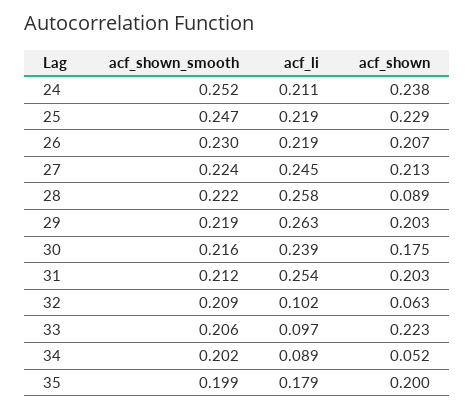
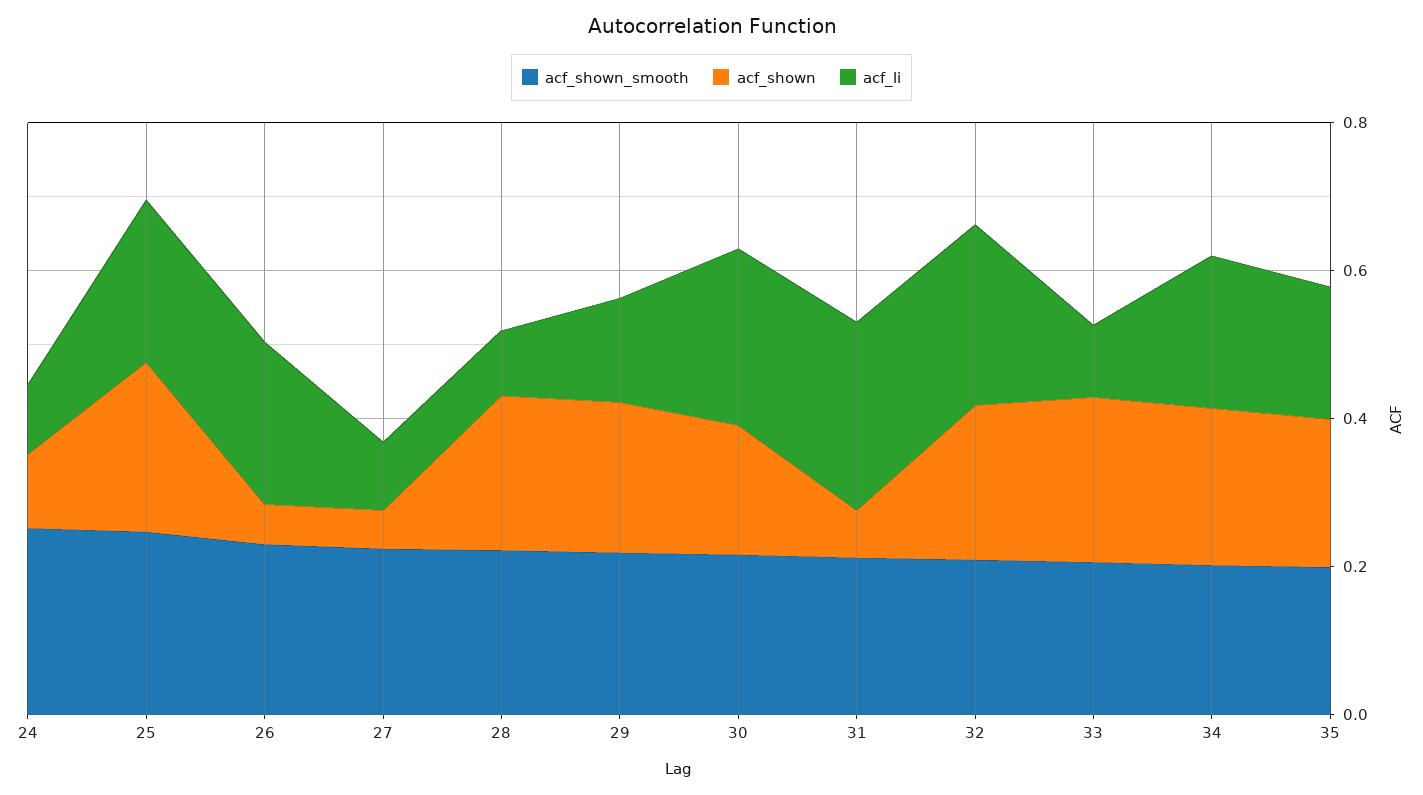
  {
    "acf_shown_smooth": {
      "24": 0.252,
      "25": 0.247,
      "26": 0.23,
      "27": 0.224,
      "28": 0.222,
      "29": 0.219,
      "30": 0.216,
      "31": 0.212,
      "32": 0.209,
      "33": 0.206,
      "34": 0.202,
      "35": 0.199
    },
    "acf_li": {
-     "24": 0.211,
+     "24": 0.1,
      "25": 0.219,
      "26": 0.219,
-     "27": 0.245,
+     "27": 0.1,
-     "28": 0.258,
+     "28": 0.1,
-     "29": 0.263,
+     "29": 0.15,
      "30": 0.239,
      "31": 0.254,
-     "32": 0.102,
+     "32": 0.25,
      "33": 0.097,
-     "34": 0.089,
+     "34": 0.2,
      "35": 0.179
    },
    "acf_shown": {
-     "24": 0.238,
+     "24": 0.1,
      "25": 0.229,
-     "26": 0.207,
+     "26": 0.05,
-     "27": 0.213,
+     "27": 0.05,
-     "28": 0.089,
+     "28": 0.2,
      "29": 0.203,
      "30": 0.175,
-     "31": 0.203,
+     "31": 0.05,
-     "32": 0.063,
+     "32": 0.2,
      "33": 0.223,
-     "34": 0.052,
+     "34": 0.2,
      "35": 0.2
    }
  }

